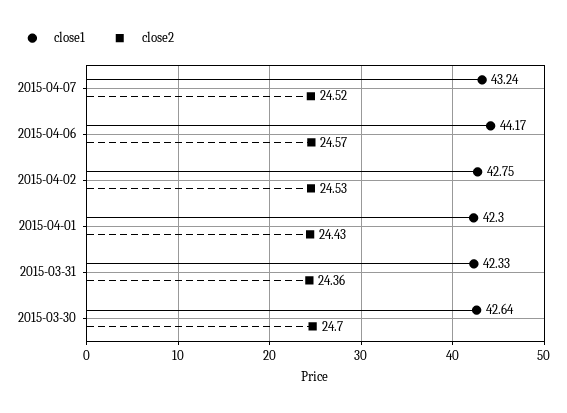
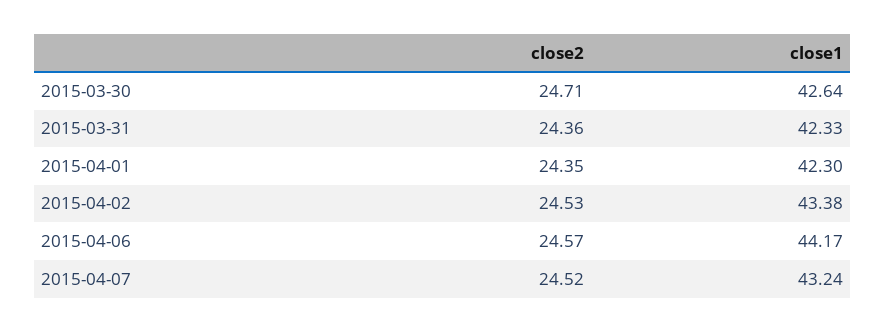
  {
    "close1": {
      "2015-04-07": 43.24,
      "2015-04-06": 44.17,
-     "2015-04-02": 42.75,
+     "2015-04-02": 43.38,
      "2015-04-01": 42.3,
      "2015-03-31": 42.33,
      "2015-03-30": 42.64
    },
    "close2": {
      "2015-04-07": 24.52,
      "2015-04-06": 24.57,
      "2015-04-02": 24.53,
-     "2015-04-01": 24.43,
+     "2015-04-01": 24.35,
      "2015-03-31": 24.36,
-     "2015-03-30": 24.7
+     "2015-03-30": 24.71
    }
  }

